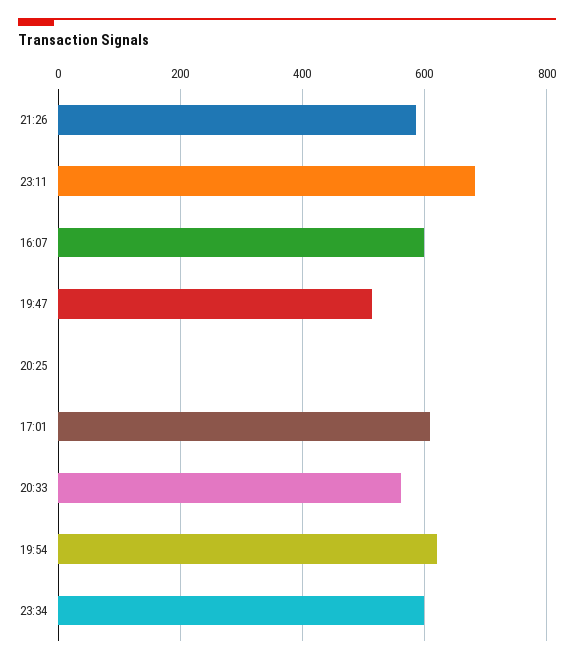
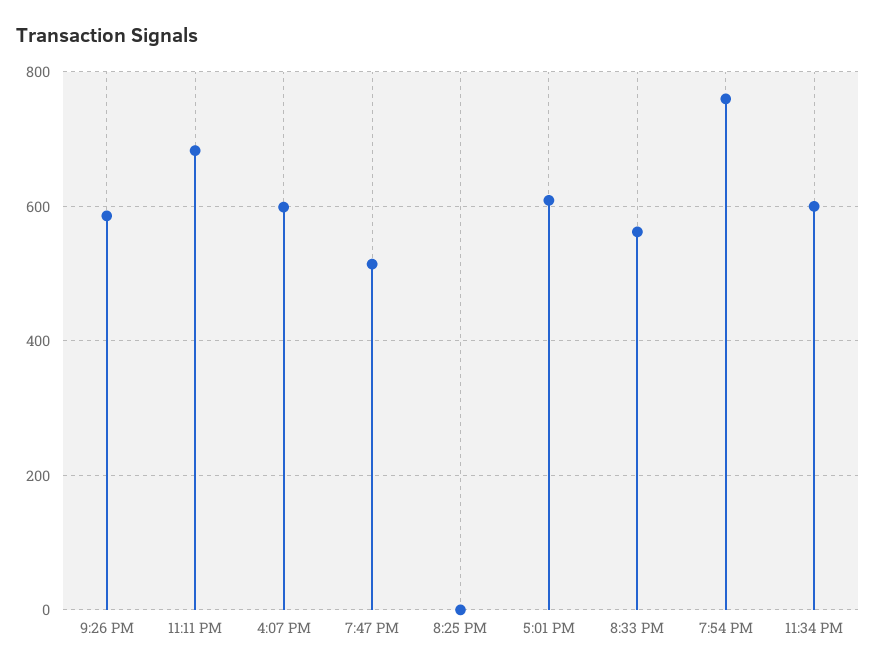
  {
    "21:26": 580,
    "23:11": 680,
    "16:07": 600,
    "19:47": 520,
    "20:25": 0,
    "17:01": 600,
    "20:33": 560,
-   "19:54": 620,
+   "19:54": 760,
    "23:34": 600
  }

